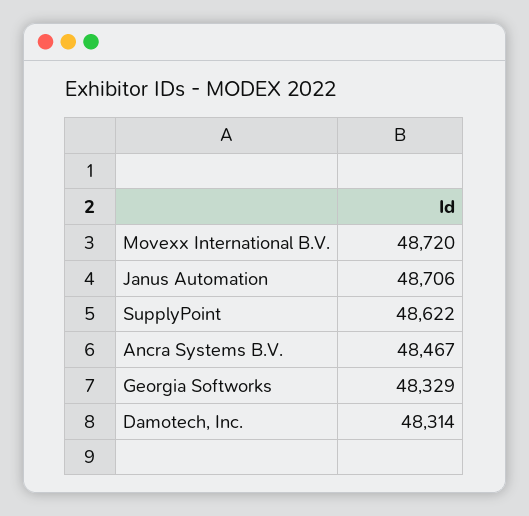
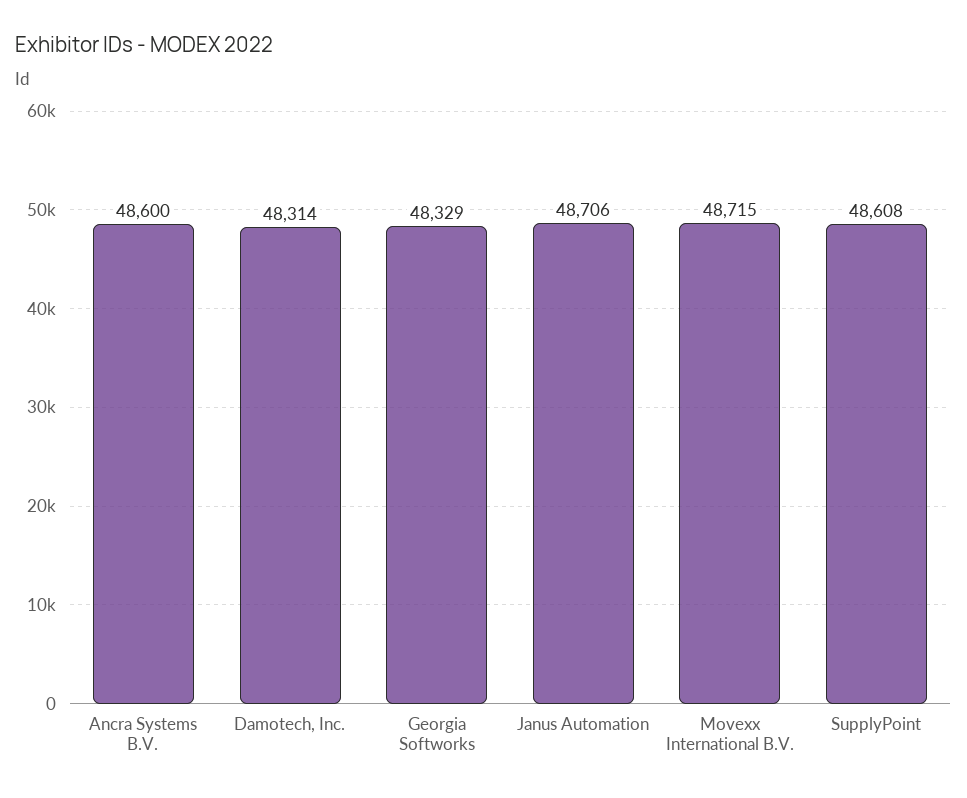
  {
-   "Movexx International B.V.": 48720,
+   "Movexx International B.V.": 48715,
    "Janus Automation": 48706,
-   "SupplyPoint": 48622,
+   "SupplyPoint": 48608,
-   "Ancra Systems B.V.": 48467,
+   "Ancra Systems B.V.": 48600,
    "Georgia Softworks": 48329,
    "Damotech, Inc.": 48314
  }

